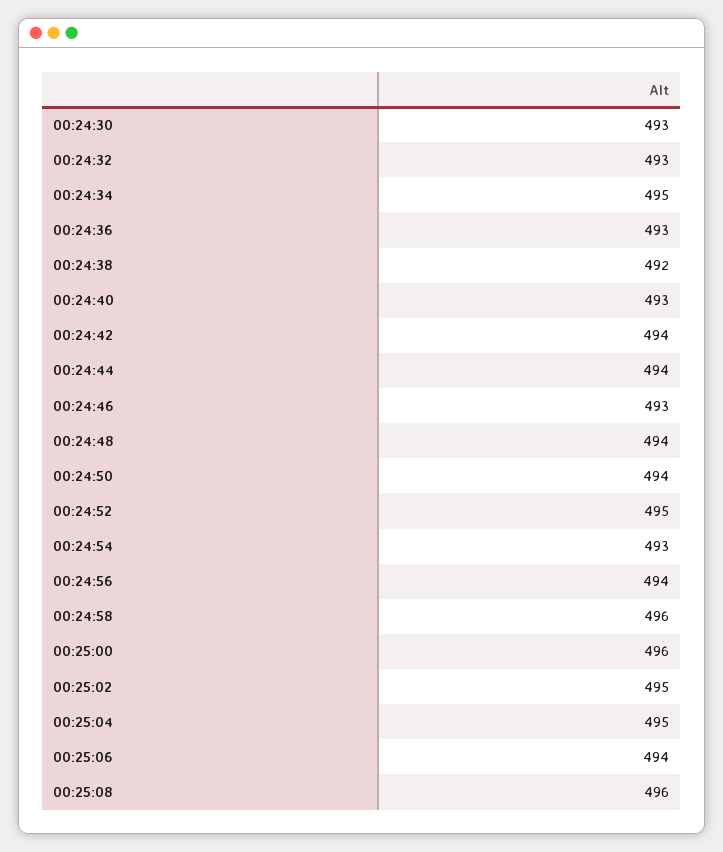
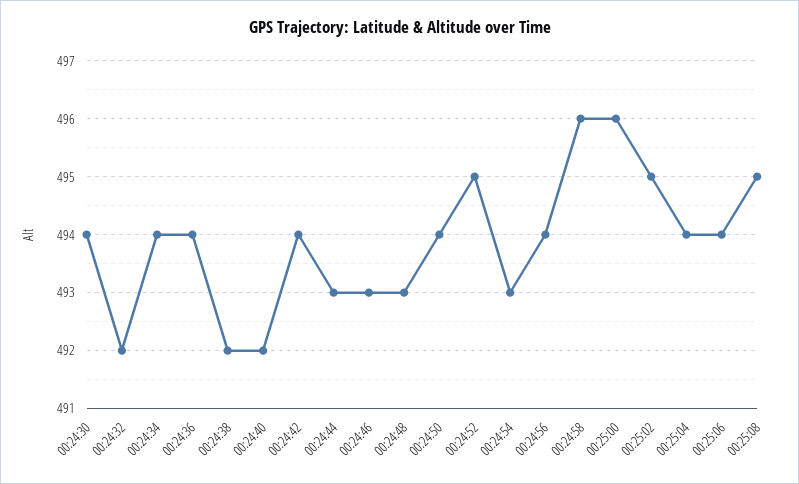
  {
-   "00:24:30": 493,
+   "00:24:30": 494,
-   "00:24:32": 493,
+   "00:24:32": 492,
-   "00:24:34": 495,
+   "00:24:34": 494,
-   "00:24:36": 493,
+   "00:24:36": 494,
    "00:24:38": 492,
-   "00:24:40": 493,
+   "00:24:40": 492,
    "00:24:42": 494,
-   "00:24:44": 494,
+   "00:24:44": 493,
    "00:24:46": 493,
-   "00:24:48": 494,
+   "00:24:48": 493,
    "00:24:50": 494,
    "00:24:52": 495,
    "00:24:54": 493,
    "00:24:56": 494,
    "00:24:58": 496,
    "00:25:00": 496,
    "00:25:02": 495,
-   "00:25:04": 495,
+   "00:25:04": 494,
    "00:25:06": 494,
-   "00:25:08": 496
+   "00:25:08": 495
  }

